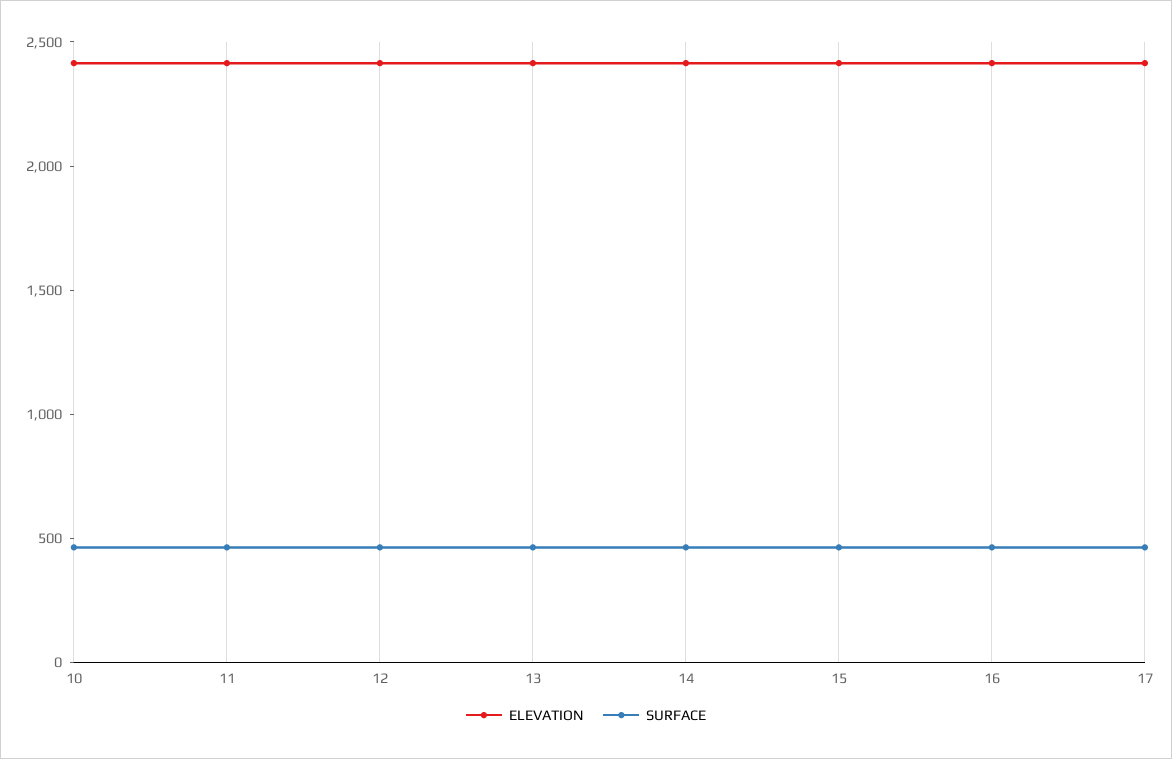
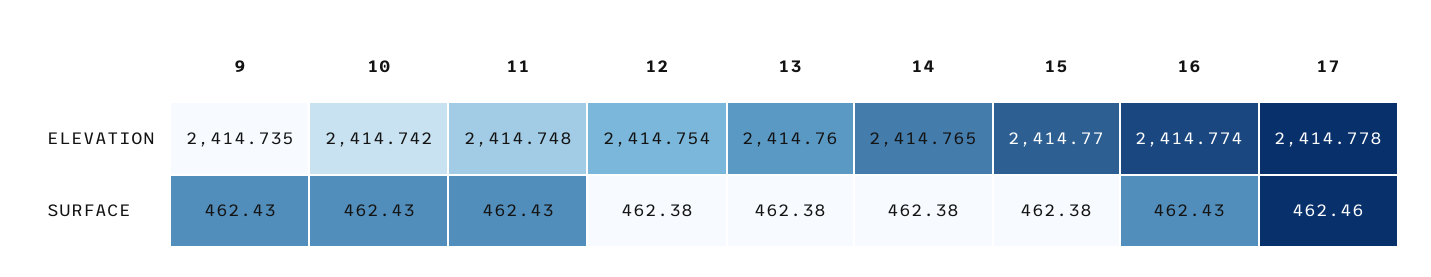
  {
    "ELEVATION": {
      "10": 2414.742,
      "11": 2414.748,
      "12": 2414.754,
      "13": 2414.76,
      "14": 2414.765,
      "15": 2414.77,
      "16": 2414.774,
-     "17": 2414.778
+     "17": 2414.778,
+     "9": 2414.735
    },
    "SURFACE": {
      "10": 462.43,
      "11": 462.43,
      "12": 462.38,
      "13": 462.38,
      "14": 462.38,
      "15": 462.38,
      "16": 462.43,
-     "17": 462.46
+     "17": 462.46,
+     "9": 462.43
    }
  }

